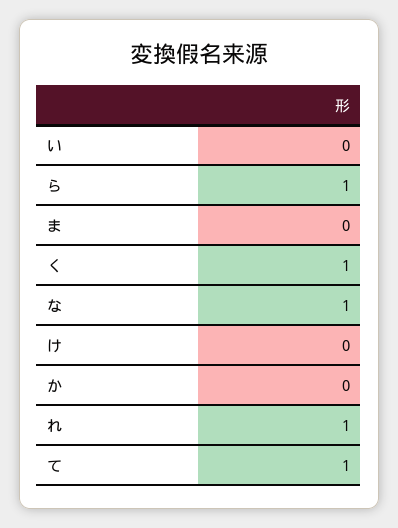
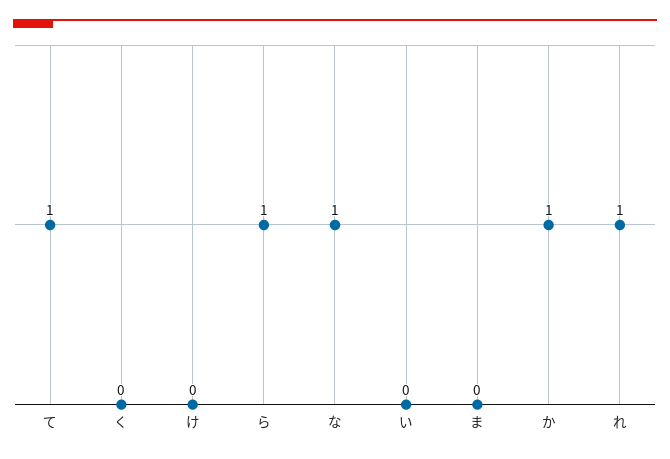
  {
    "い": 0,
    "ら": 1,
    "ま": 0,
-   "く": 1,
+   "く": 0,
    "な": 1,
    "け": 0,
-   "か": 0,
+   "か": 1,
    "れ": 1,
    "て": 1
  }

